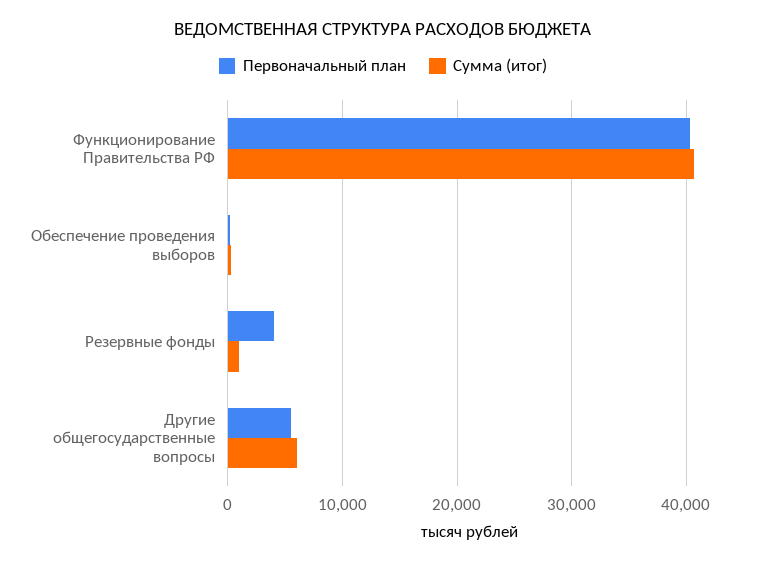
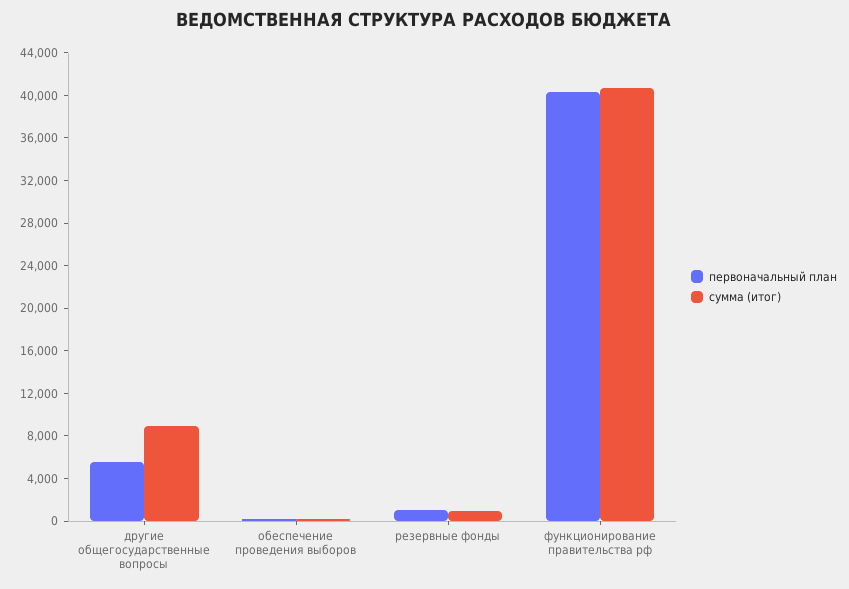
  {
    "Первоначальный план": {
      "Функционирование Правительства РФ": 40000,
      "Обеспечение проведения выборов": 0,
-     "Резервные фонды": 4000,
+     "Резервные фонды": 1000,
      "Другие общегосударственные вопросы": 6000
    },
    "Сумма (итог)": {
      "Функционирование Правительства РФ": 41000,
      "Обеспечение проведения выборов": 0,
      "Резервные фонды": 1000,
-     "Другие общегосударственные вопросы": 6000
+     "Другие общегосударственные вопросы": 9000
    }
  }

